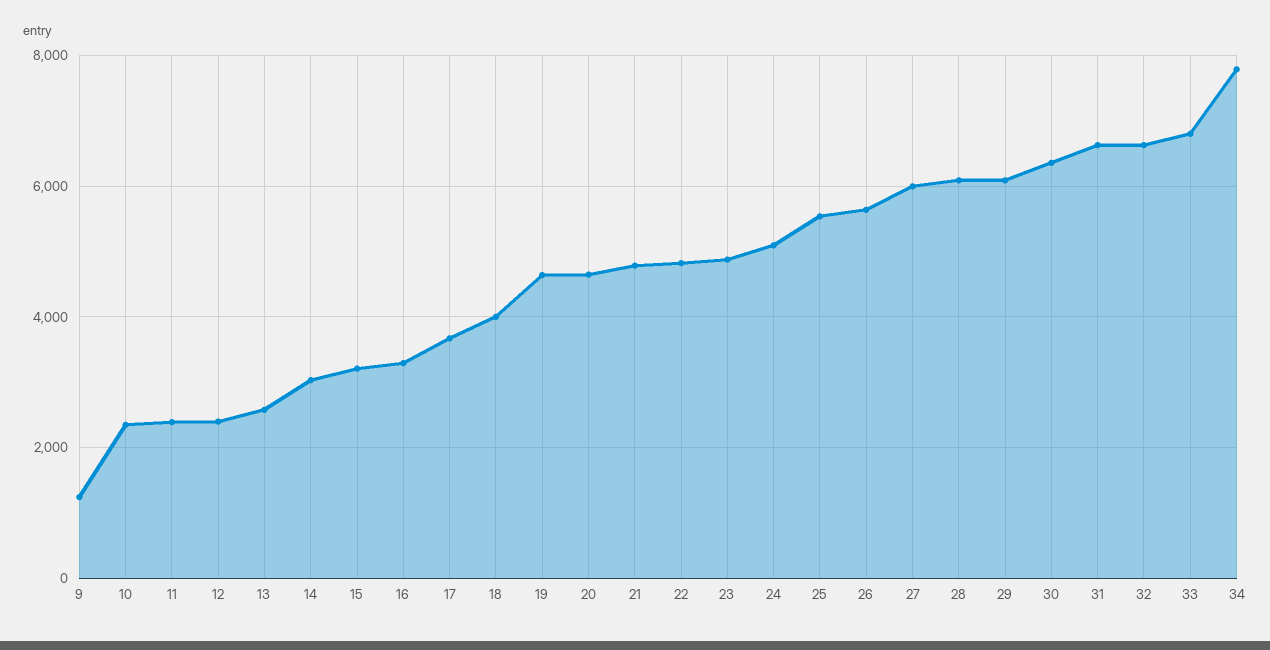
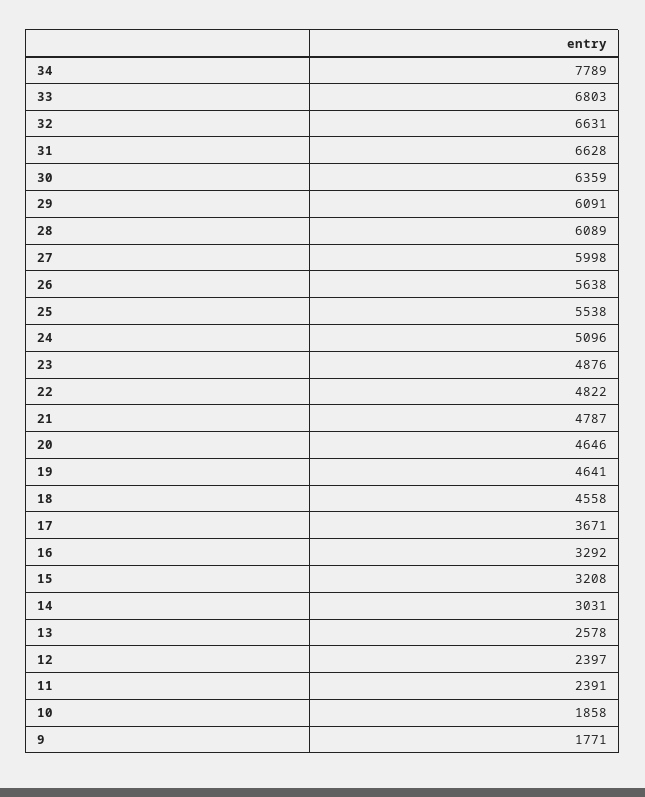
  {
-   "9": 1200,
+   "9": 1771,
-   "10": 2400,
+   "10": 1858,
    "11": 2391,
    "12": 2397,
    "13": 2578,
    "14": 3031,
    "15": 3208,
    "16": 3292,
    "17": 3671,
-   "18": 4000,
+   "18": 4558,
    "19": 4641,
    "20": 4646,
    "21": 4787,
    "22": 4822,
    "23": 4876,
    "24": 5096,
    "25": 5538,
    "26": 5638,
    "27": 5998,
    "28": 6089,
    "29": 6091,
    "30": 6359,
    "31": 6628,
    "32": 6631,
    "33": 6803,
    "34": 7789
  }

